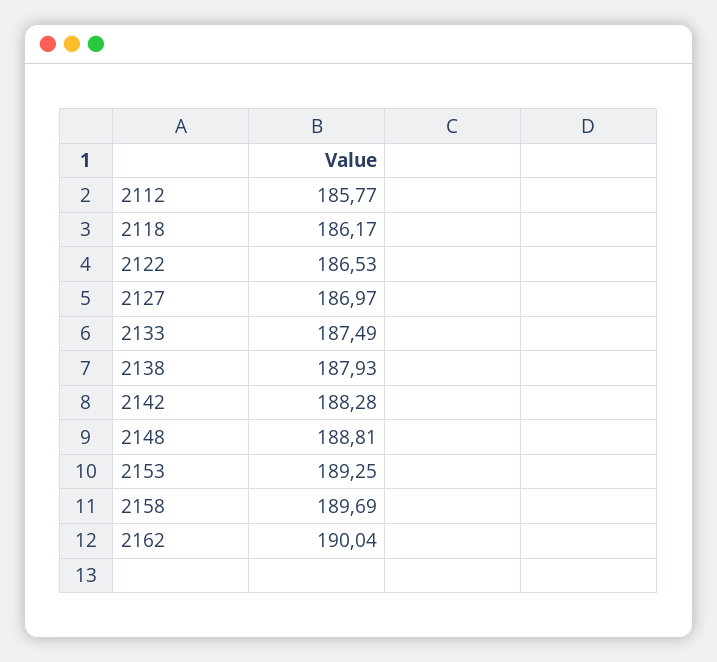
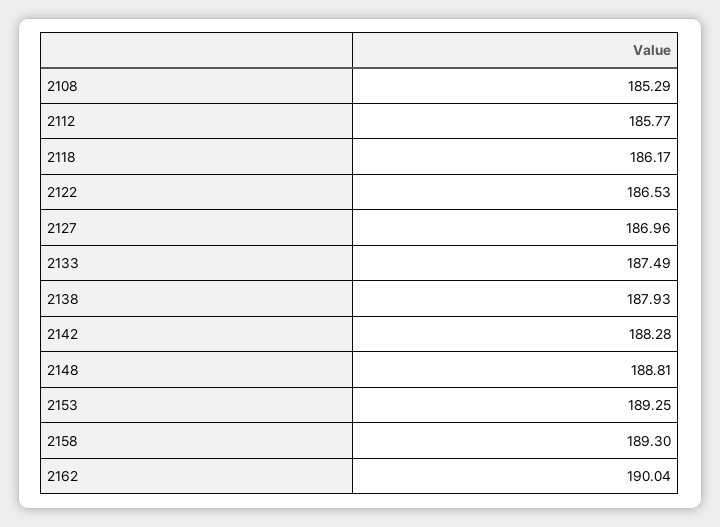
  {
    "2112": 185.77,
    "2118": 186.17,
    "2122": 186.53,
-   "2127": 186.97,
+   "2127": 186.96,
    "2133": 187.49,
    "2138": 187.93,
    "2142": 188.28,
    "2148": 188.81,
    "2153": 189.25,
-   "2158": 189.69,
+   "2158": 189.3,
-   "2162": 190.04
+   "2162": 190.04,
+   "2108": 185.29
  }

